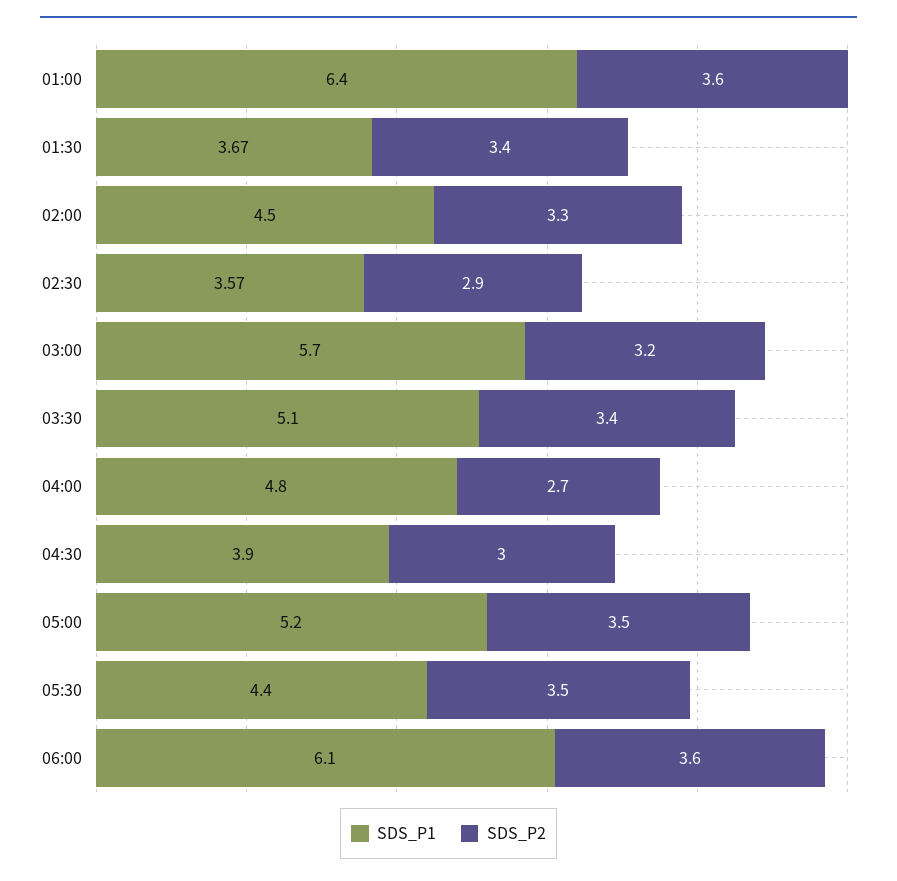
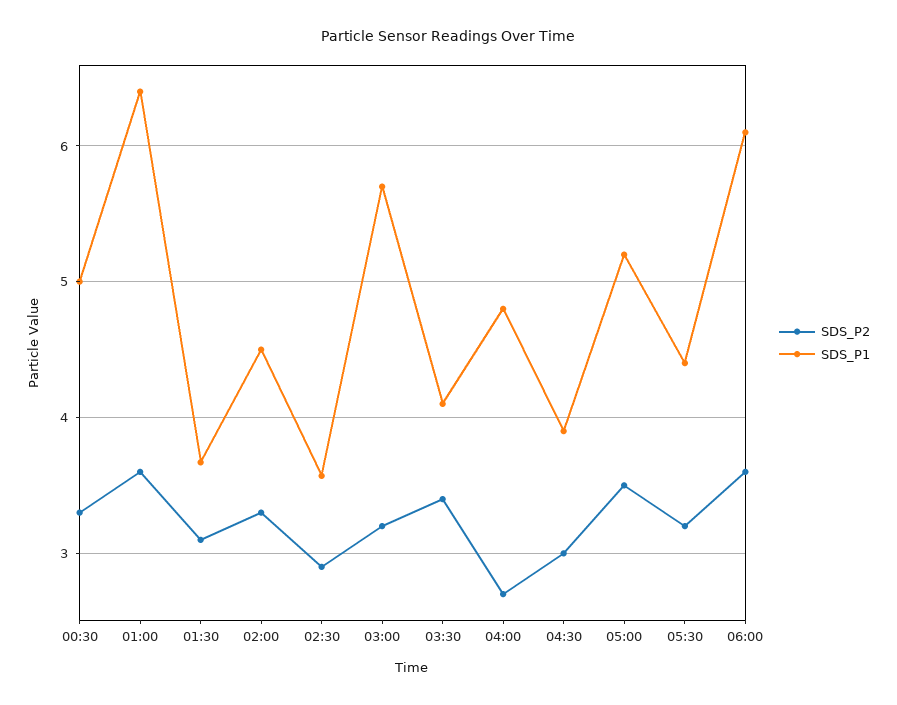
  {
    "SDS_P1": {
      "01:00": 6.4,
      "01:30": 3.67,
      "02:00": 4.5,
      "02:30": 3.57,
      "03:00": 5.7,
-     "03:30": 5.1,
+     "03:30": 4.1,
      "04:00": 4.8,
      "04:30": 3.9,
      "05:00": 5.2,
      "05:30": 4.4,
-     "06:00": 6.1
+     "06:00": 6.1,
+     "00:30": 5
    },
    "SDS_P2": {
      "01:00": 3.6,
-     "01:30": 3.4,
+     "01:30": 3.1,
      "02:00": 3.3,
      "02:30": 2.9,
      "03:00": 3.2,
      "03:30": 3.4,
      "04:00": 2.7,
      "04:30": 3,
      "05:00": 3.5,
-     "05:30": 3.5,
+     "05:30": 3.2,
-     "06:00": 3.6
+     "06:00": 3.6,
+     "00:30": 3.3
    }
  }

